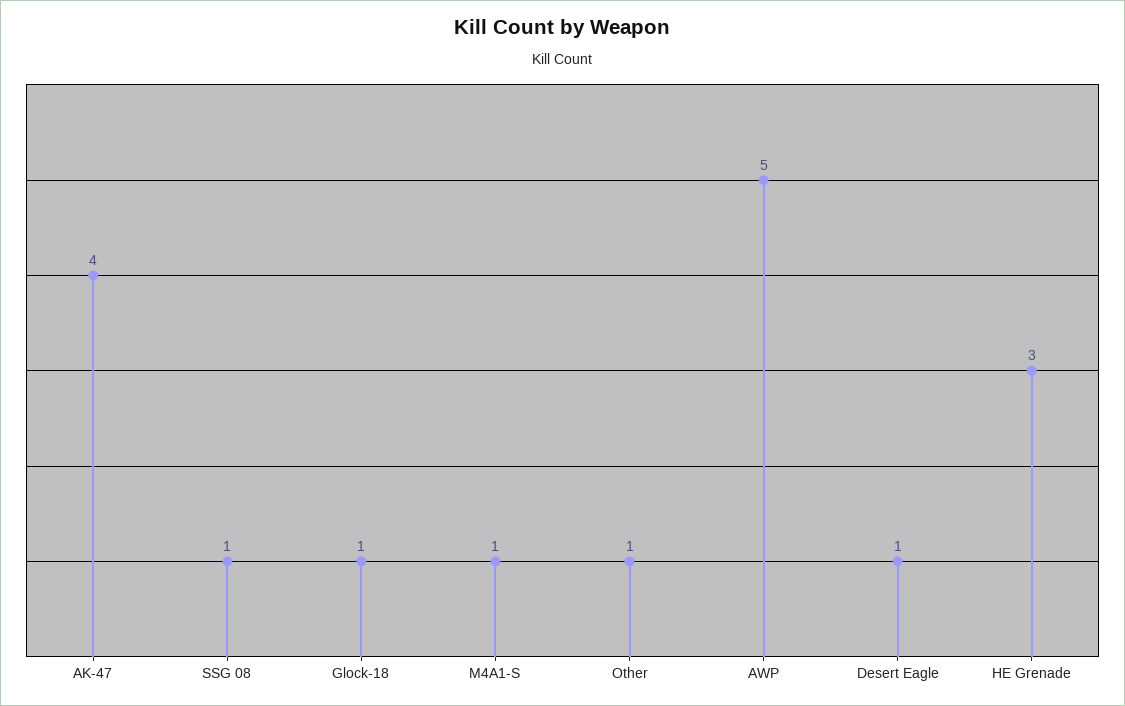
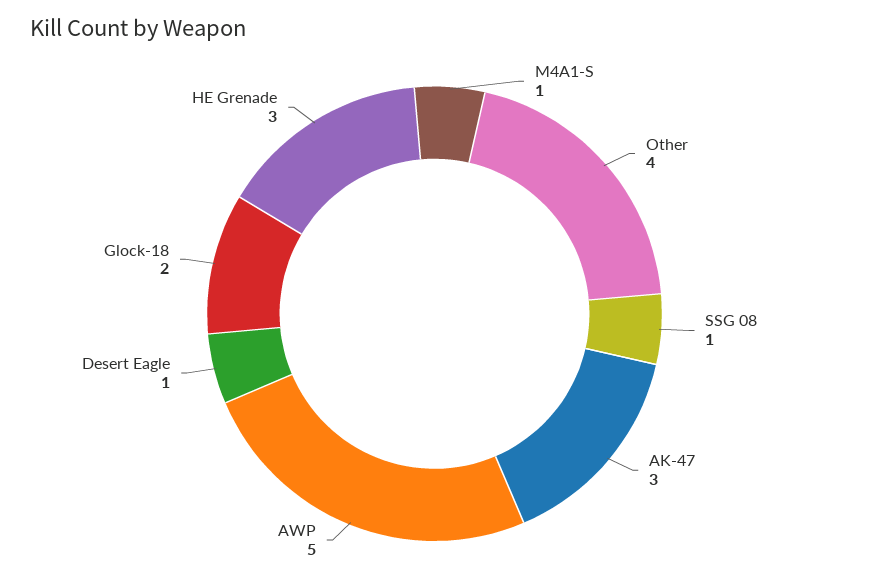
  {
-   "AK-47": 4,
+   "AK-47": 3,
    "SSG 08": 1,
-   "Glock-18": 1,
+   "Glock-18": 2,
    "M4A1-S": 1,
-   "Other": 1,
+   "Other": 4,
    "AWP": 5,
    "Desert Eagle": 1,
    "HE Grenade": 3
  }

